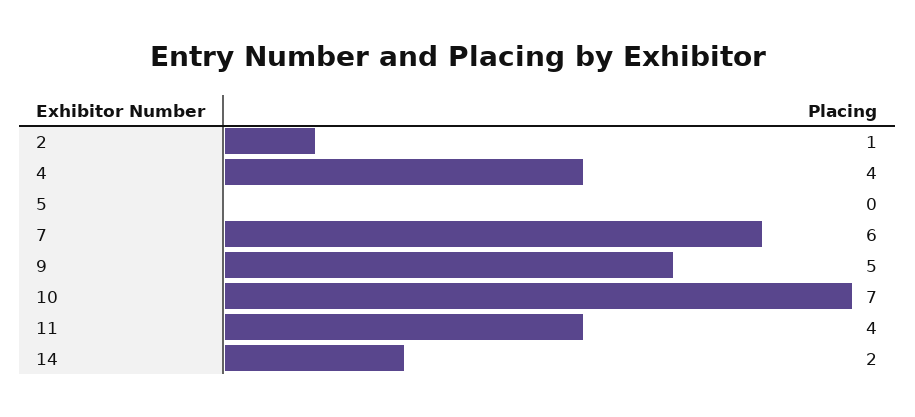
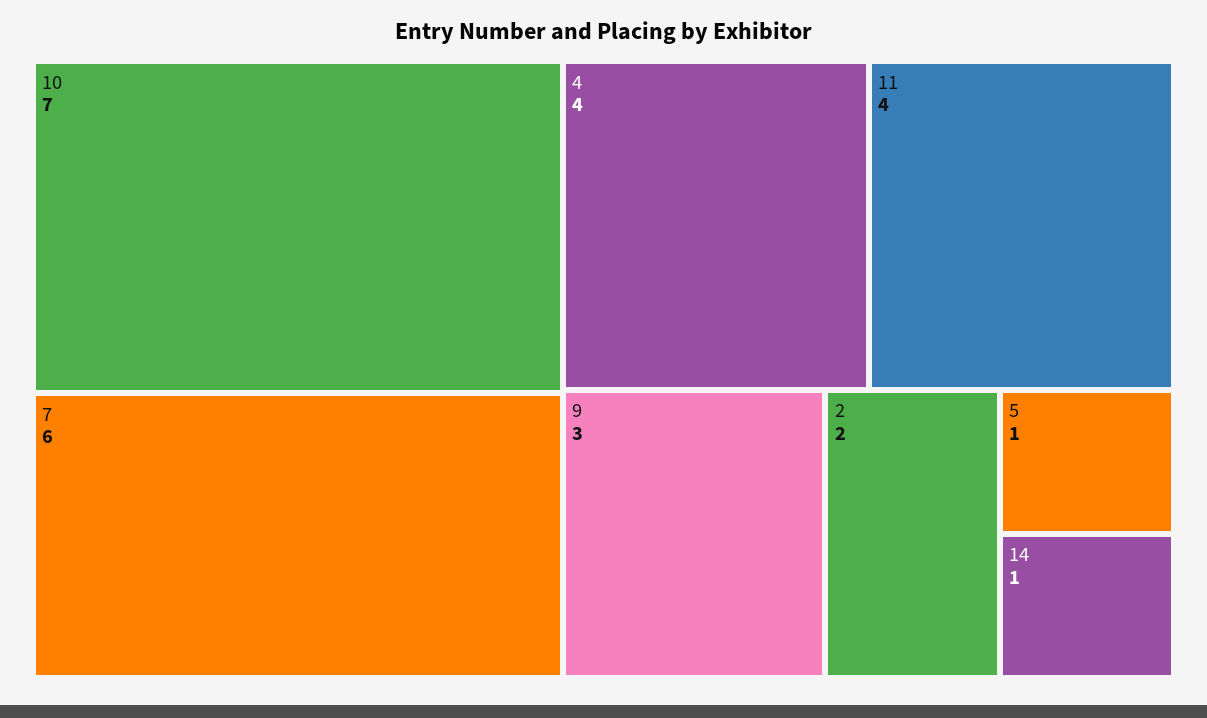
  {
-   "2": 1,
+   "2": 2,
    "4": 4,
-   "5": 0,
+   "5": 1,
    "7": 6,
-   "9": 5,
+   "9": 3,
    "10": 7,
    "11": 4,
-   "14": 2
+   "14": 1
  }

